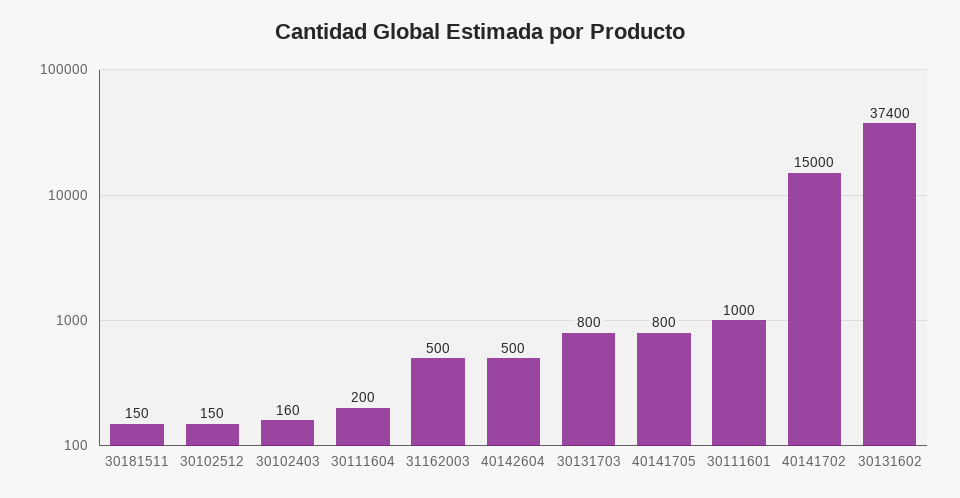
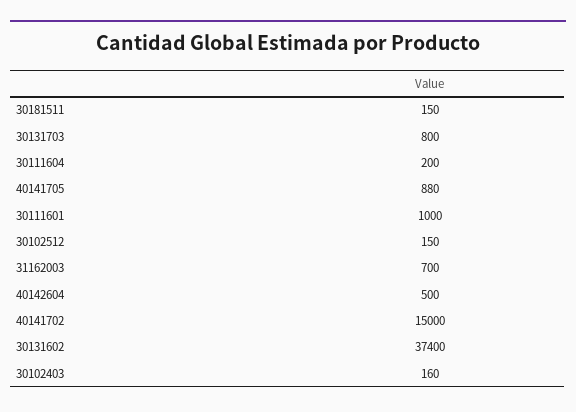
  {
    "30181511": 150,
    "30102512": 150,
    "30102403": 160,
    "30111604": 200,
-   "31162003": 500,
+   "31162003": 700,
    "40142604": 500,
    "30131703": 800,
-   "40141705": 800,
+   "40141705": 880,
    "30111601": 1000,
    "40141702": 15000,
    "30131602": 37400
  }

